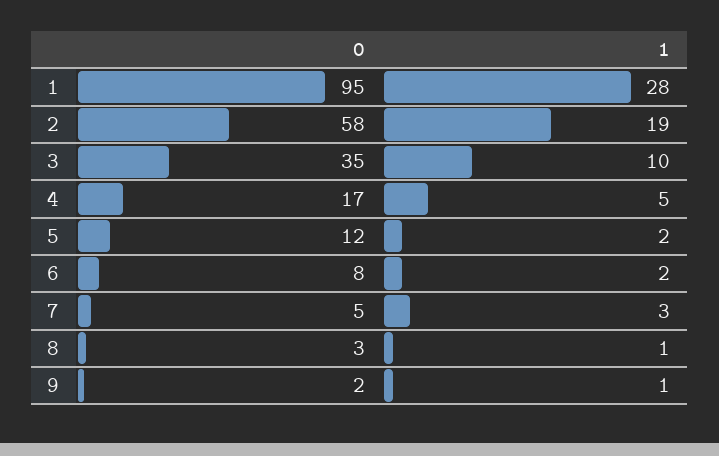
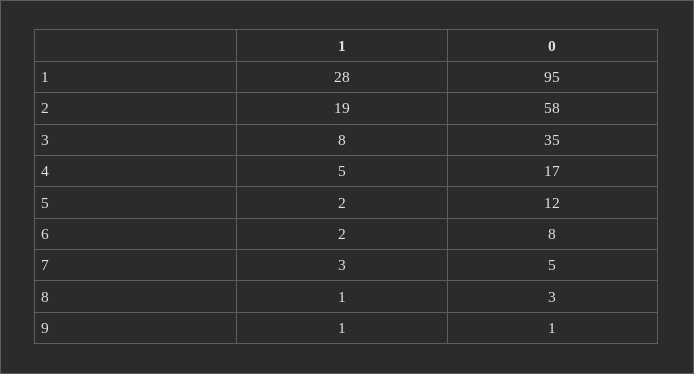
  {
    "0": {
      "1": 95,
      "2": 58,
      "3": 35,
      "4": 17,
      "5": 12,
      "6": 8,
      "7": 5,
      "8": 3,
-     "9": 2
+     "9": 1
    },
    "1": {
      "1": 28,
      "2": 19,
-     "3": 10,
+     "3": 8,
      "4": 5,
      "5": 2,
      "6": 2,
      "7": 3,
      "8": 1,
      "9": 1
    }
  }

